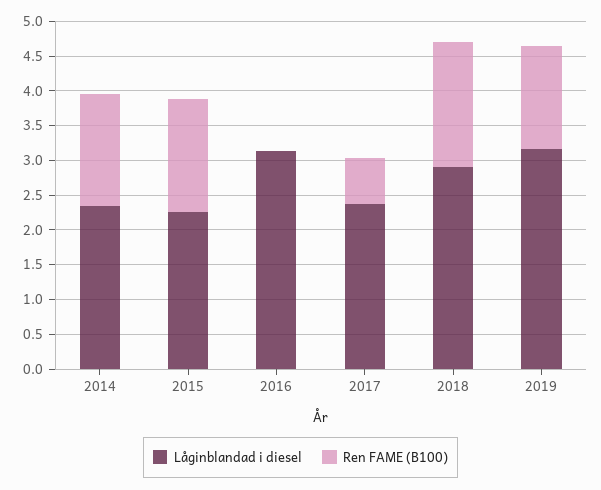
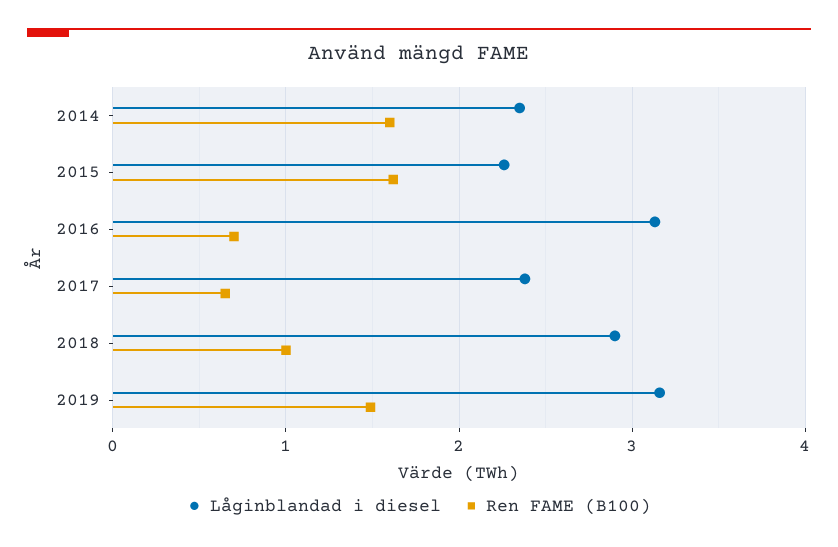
  {
    "Låginblandad i diesel": {
      "2014": 2.4,
      "2015": 2.3,
      "2016": 3.1,
      "2017": 2.4,
      "2018": 2.9,
      "2019": 3.2
    },
    "Ren FAME (B100)": {
      "2014": 1.6,
      "2015": 1.6,
-     "2016": 0,
+     "2016": 0.7,
      "2017": 0.7,
-     "2018": 1.75,
+     "2018": 1,
      "2019": 1.5
    }
  }

